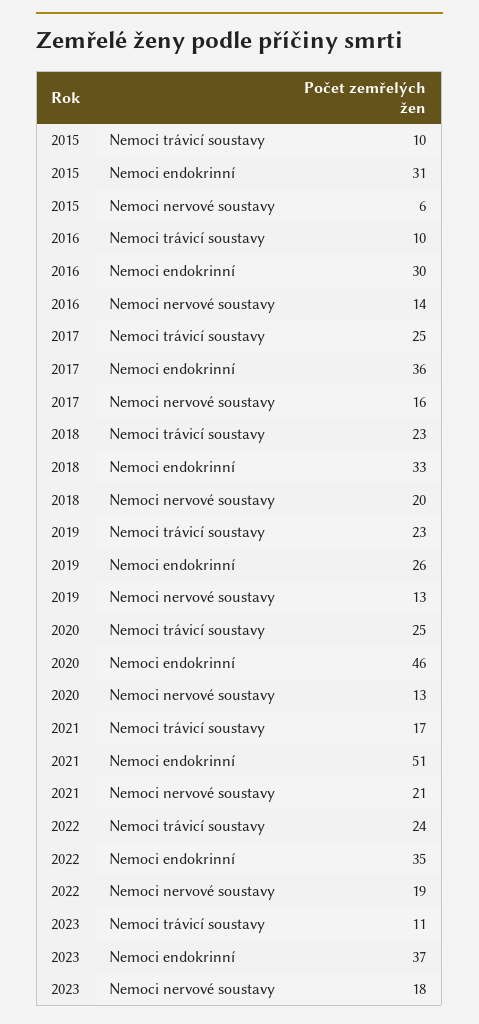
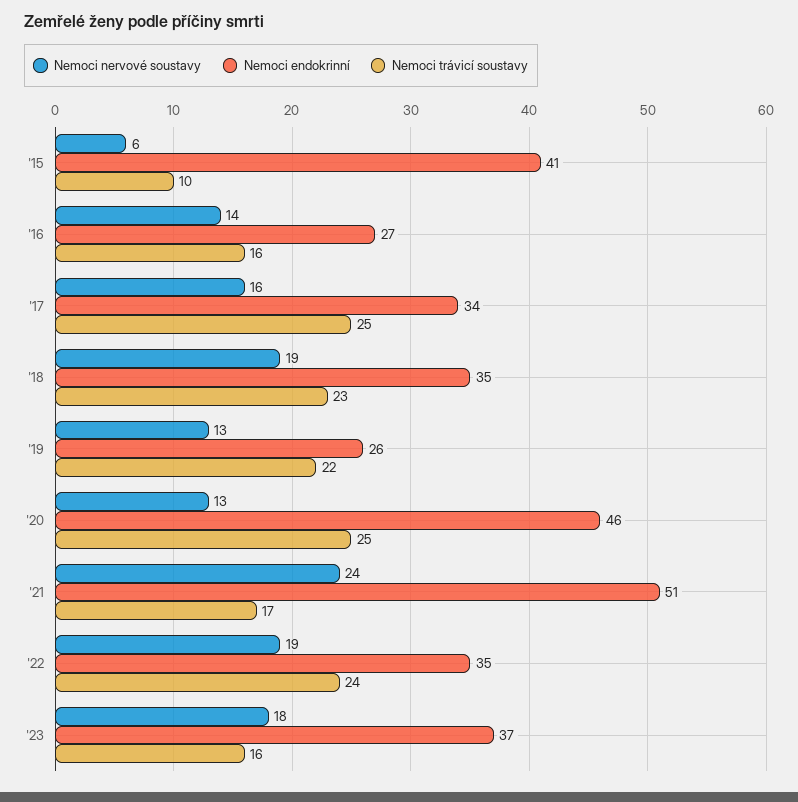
  {
    "Nemoci trávicí soustavy": {
      "2015": 10,
-     "2016": 10,
+     "2016": 16,
      "2017": 25,
      "2018": 23,
-     "2019": 23,
+     "2019": 22,
      "2020": 25,
      "2021": 17,
      "2022": 24,
-     "2023": 11
+     "2023": 16
    },
    "Nemoci endokrinní": {
-     "2015": 31,
+     "2015": 41,
-     "2016": 30,
+     "2016": 27,
-     "2017": 36,
+     "2017": 34,
-     "2018": 33,
+     "2018": 35,
      "2019": 26,
      "2020": 46,
      "2021": 51,
      "2022": 35,
      "2023": 37
    },
    "Nemoci nervové soustavy": {
      "2015": 6,
      "2016": 14,
      "2017": 16,
-     "2018": 20,
+     "2018": 19,
      "2019": 13,
      "2020": 13,
-     "2021": 21,
+     "2021": 24,
      "2022": 19,
      "2023": 18
    }
  }

